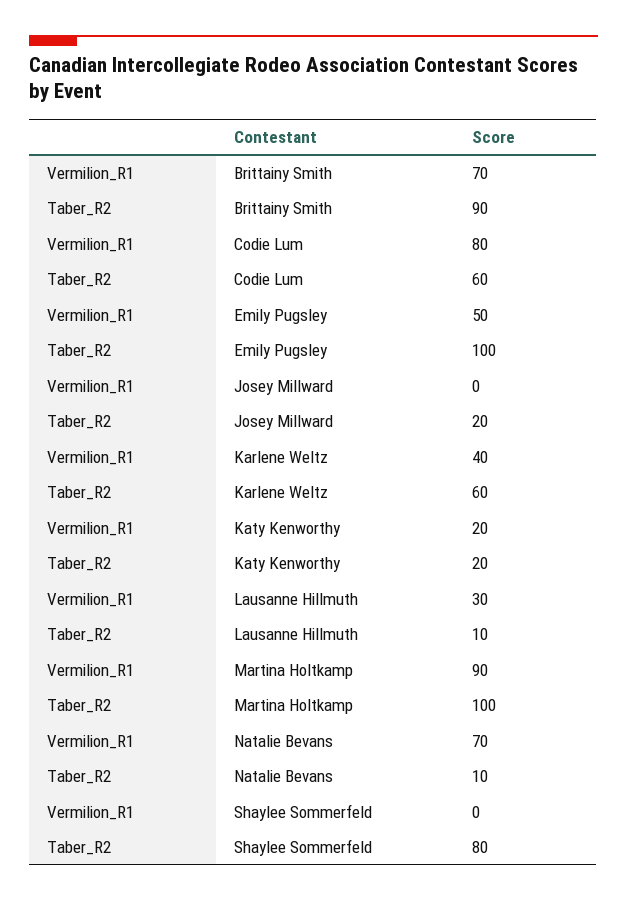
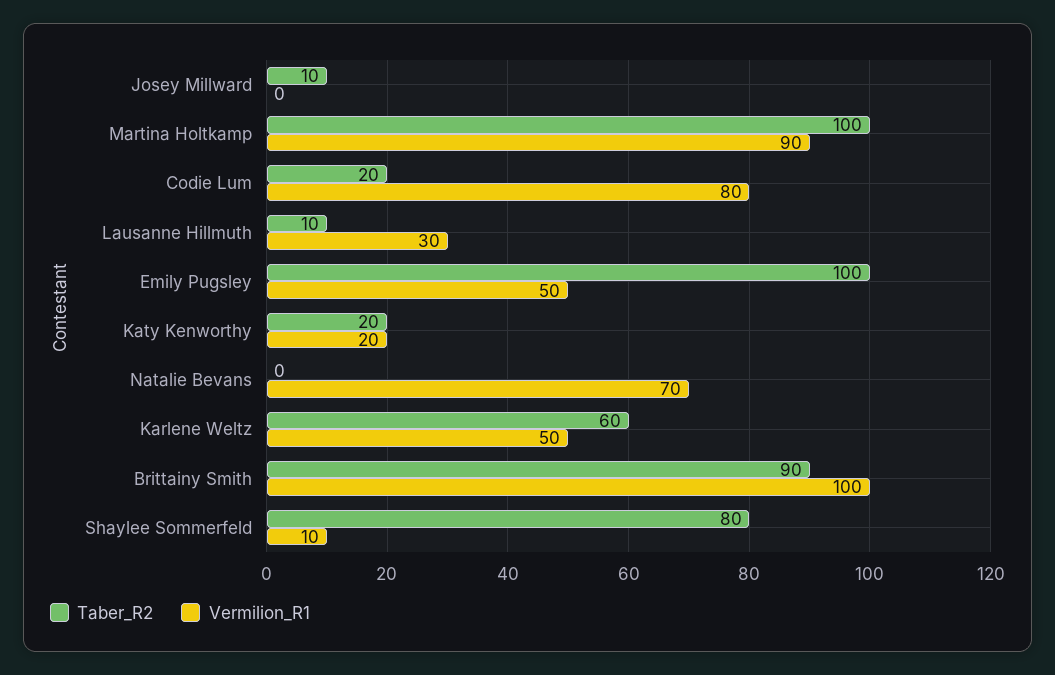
  {
    "Vermilion_R1": {
-     "Brittainy Smith": 70,
+     "Brittainy Smith": 100,
      "Codie Lum": 80,
      "Emily Pugsley": 50,
      "Josey Millward": 0,
-     "Karlene Weltz": 40,
+     "Karlene Weltz": 50,
      "Katy Kenworthy": 20,
      "Lausanne Hillmuth": 30,
      "Martina Holtkamp": 90,
      "Natalie Bevans": 70,
-     "Shaylee Sommerfeld": 0
+     "Shaylee Sommerfeld": 10
    },
    "Taber_R2": {
      "Brittainy Smith": 90,
-     "Codie Lum": 60,
+     "Codie Lum": 20,
      "Emily Pugsley": 100,
-     "Josey Millward": 20,
+     "Josey Millward": 10,
      "Karlene Weltz": 60,
      "Katy Kenworthy": 20,
      "Lausanne Hillmuth": 10,
      "Martina Holtkamp": 100,
-     "Natalie Bevans": 10,
+     "Natalie Bevans": 0,
      "Shaylee Sommerfeld": 80
    }
  }

